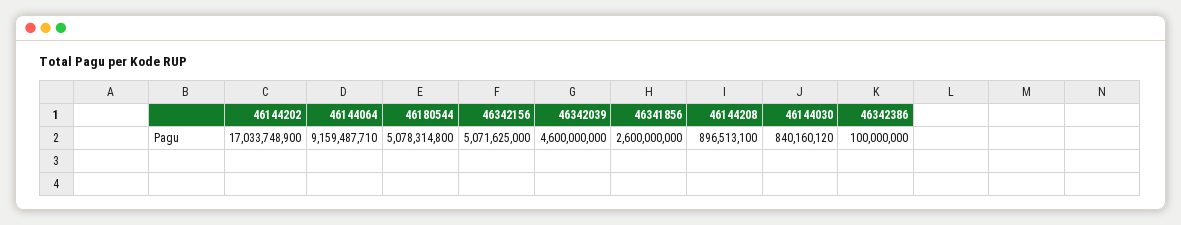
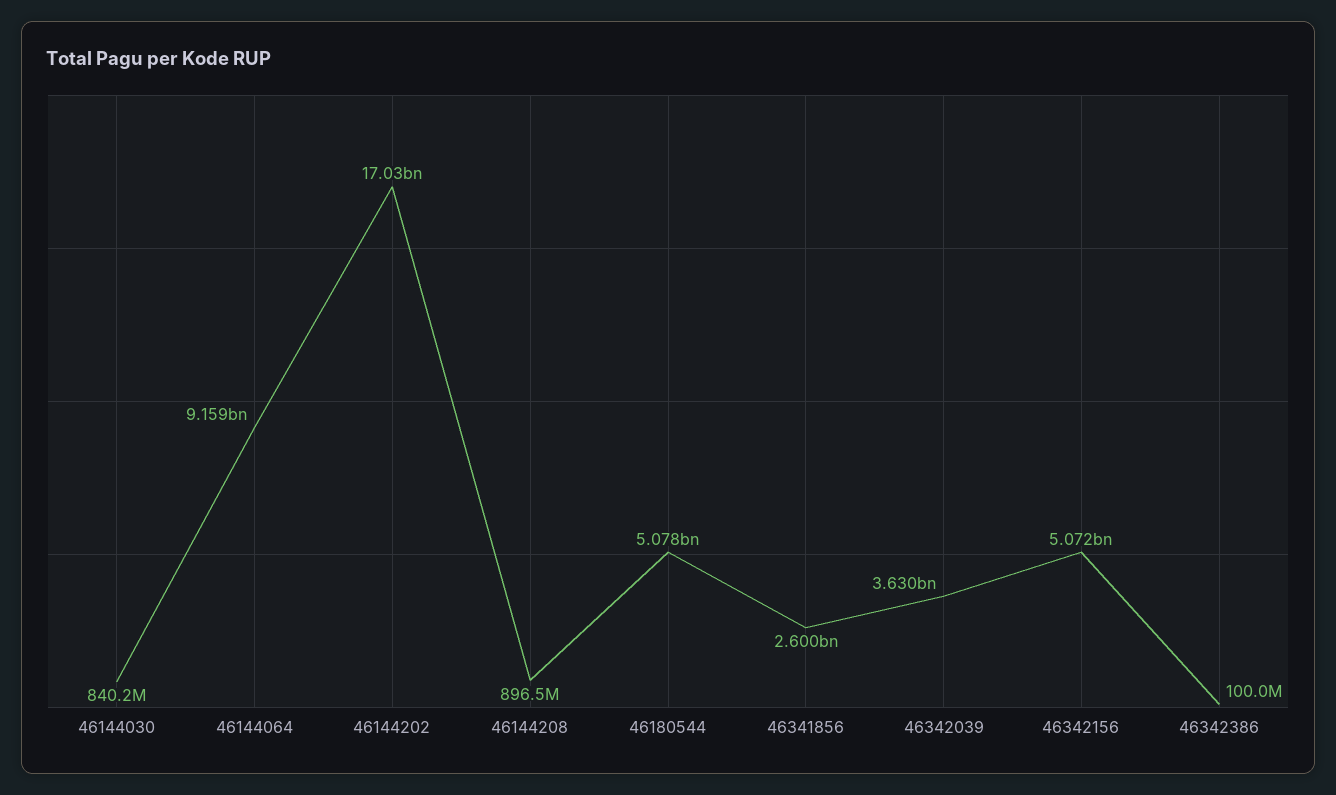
  {
    "46144202": 17033748900,
    "46144064": 9159487710,
    "46180544": 5078314800,
    "46342156": 5071625000,
-   "46342039": 4600000000,
+   "46342039": 3630000000,
    "46341856": 2600000000,
    "46144208": 896513100,
    "46144030": 840160120,
    "46342386": 100000000
  }

